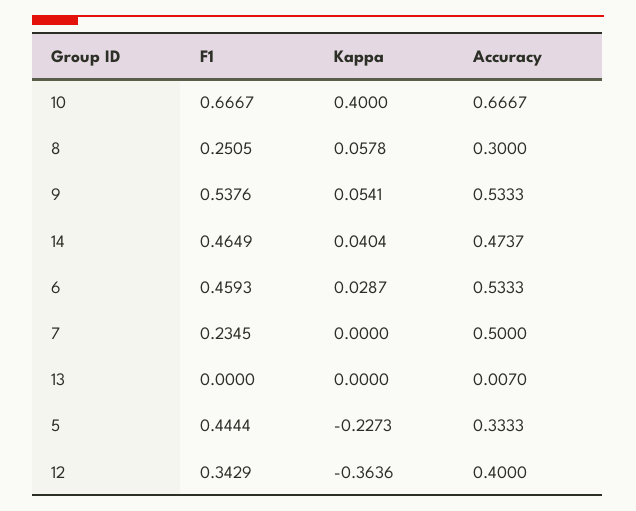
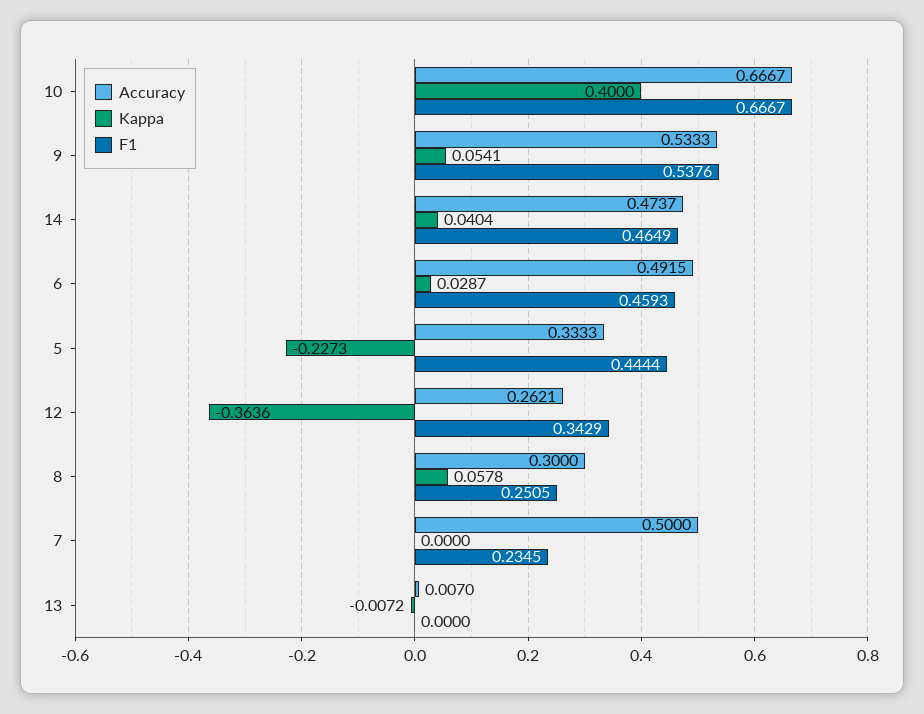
  {
    "F1": {
      "10": 0.6667,
      "8": 0.2505,
      "9": 0.5376,
      "14": 0.4649,
      "6": 0.4593,
      "7": 0.2345,
      "13": 0,
      "5": 0.4444,
      "12": 0.3429
    },
    "Kappa": {
      "10": 0.4,
      "8": 0.0578,
      "9": 0.0541,
      "14": 0.0404,
      "6": 0.0287,
      "7": 0,
-     "13": 0,
+     "13": -0.0072,
      "5": -0.2273,
      "12": -0.3636
    },
    "Accuracy": {
      "10": 0.6667,
      "8": 0.3,
      "9": 0.5333,
      "14": 0.4737,
-     "6": 0.5333,
+     "6": 0.4915,
      "7": 0.5,
      "13": 0.007,
      "5": 0.3333,
-     "12": 0.4
+     "12": 0.2621
    }
  }

